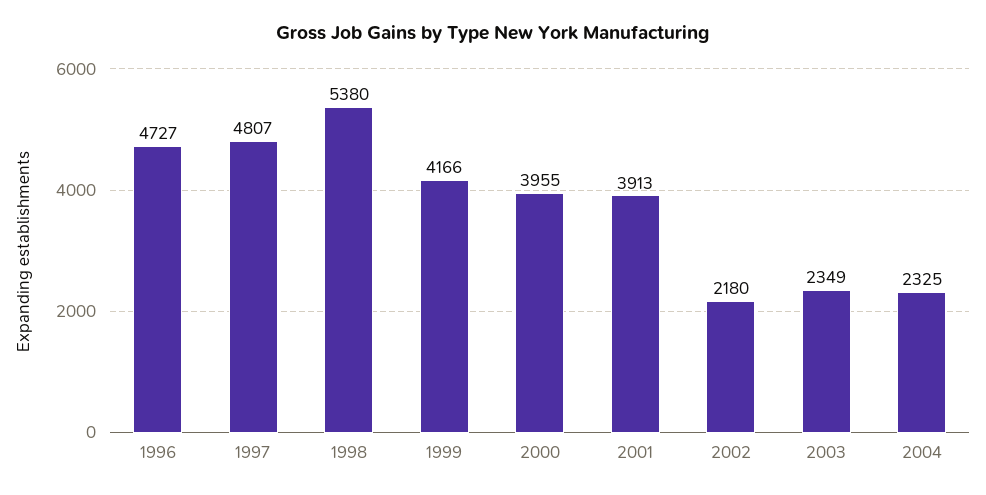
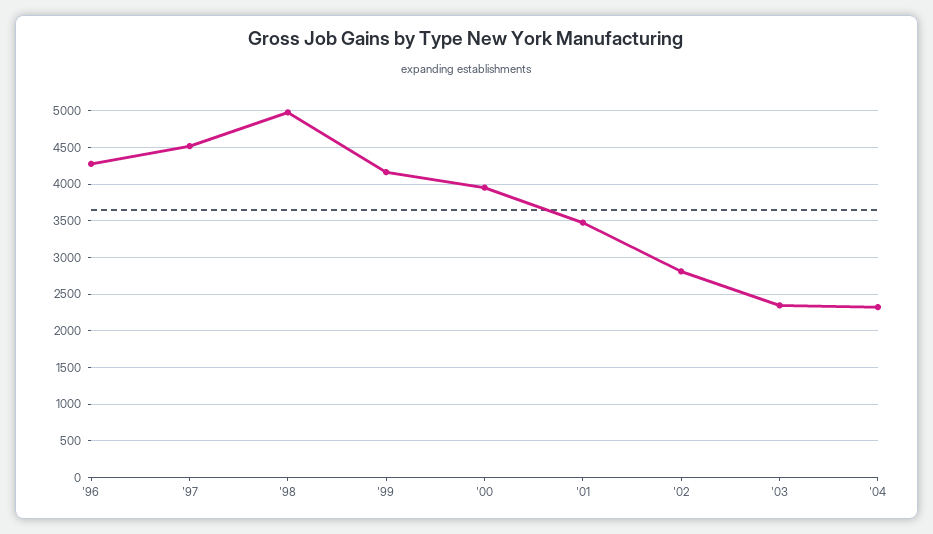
  {
-   "1996": 4727,
+   "1996": 4300,
-   "1997": 4807,
+   "1997": 4500,
-   "1998": 5380,
+   "1998": 5000,
    "1999": 4166,
    "2000": 3955,
-   "2001": 3913,
+   "2001": 3500,
-   "2002": 2180,
+   "2002": 2800,
    "2003": 2349,
    "2004": 2325
  }

